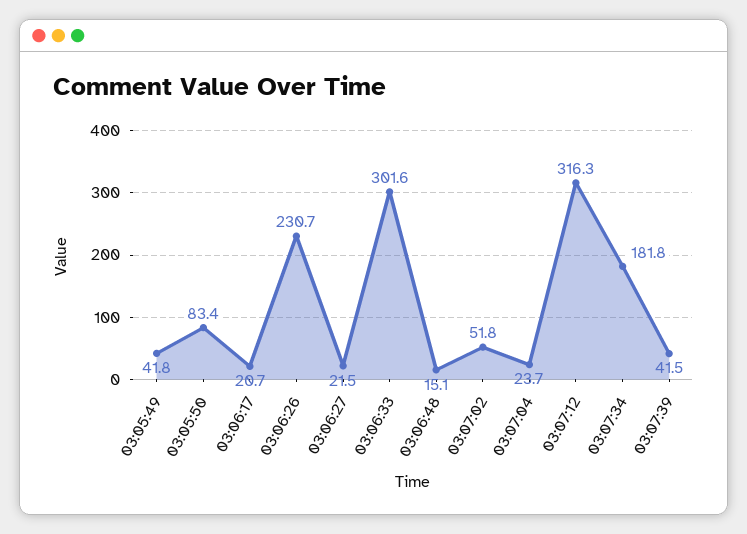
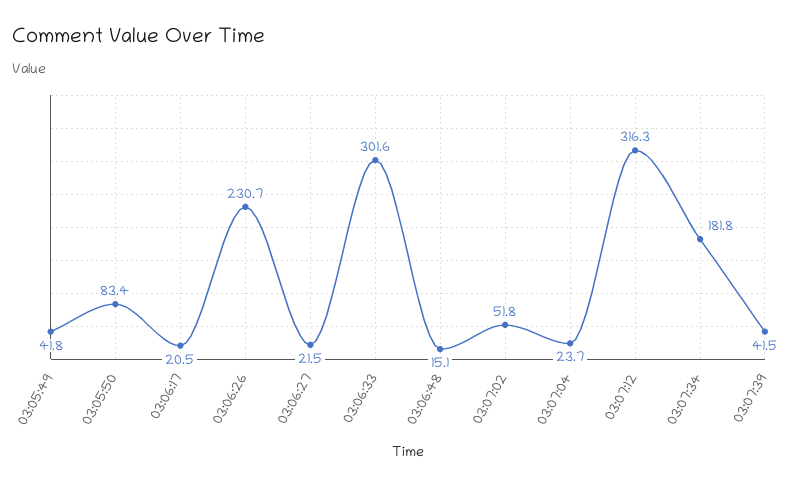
  {
    "03:05:49": 41.8,
    "03:05:50": 83.4,
-   "03:06:17": 20.7,
+   "03:06:17": 20.5,
    "03:06:26": 230.7,
    "03:06:27": 21.5,
    "03:06:33": 301.6,
    "03:06:48": 15.1,
    "03:07:02": 51.8,
    "03:07:04": 23.7,
    "03:07:12": 316.3,
    "03:07:34": 181.8,
    "03:07:39": 41.5
  }

